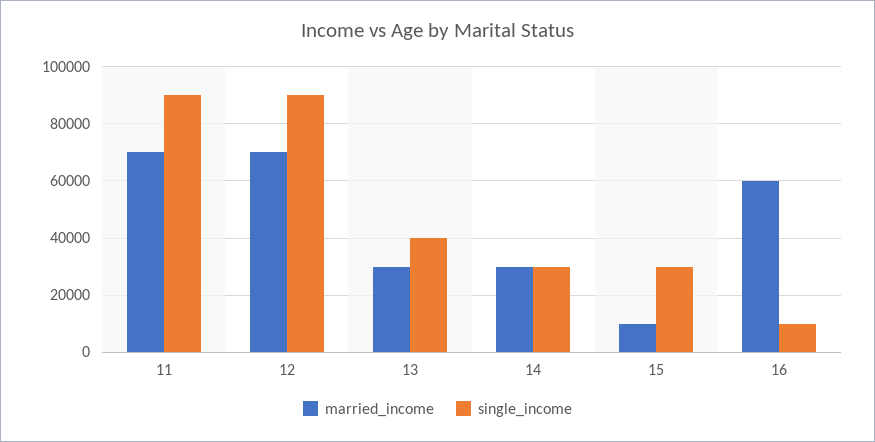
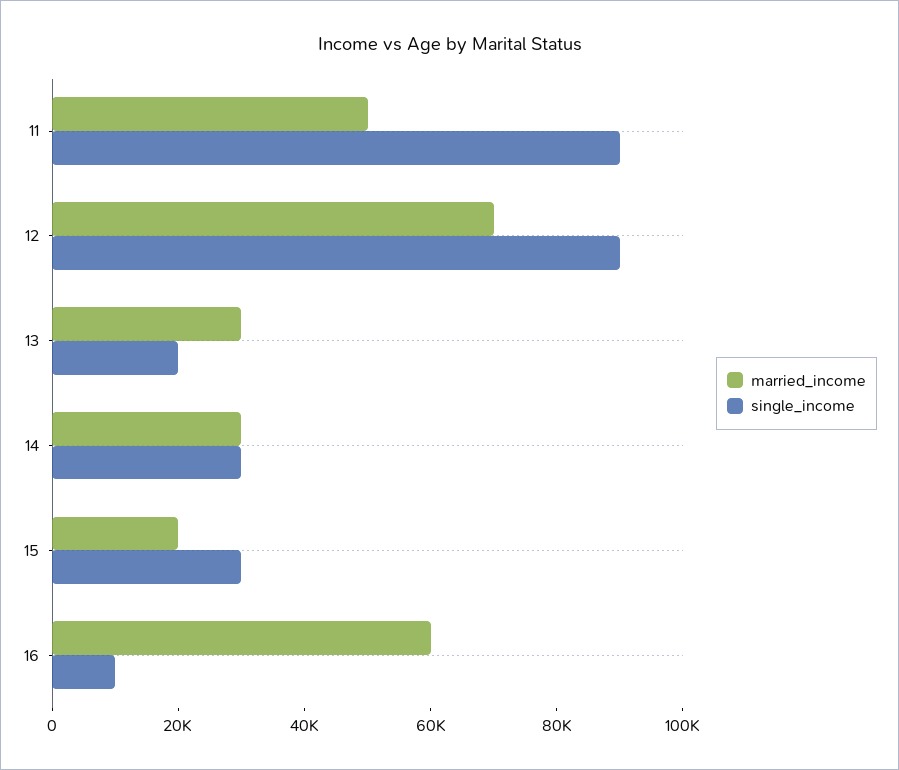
  {
    "married_income": {
-     "11": 70000,
+     "11": 50000,
      "12": 70000,
      "13": 30000,
      "14": 30000,
-     "15": 10000,
+     "15": 20000,
      "16": 60000
    },
    "single_income": {
      "11": 90000,
      "12": 90000,
-     "13": 40000,
+     "13": 20000,
      "14": 30000,
      "15": 30000,
      "16": 10000
    }
  }

